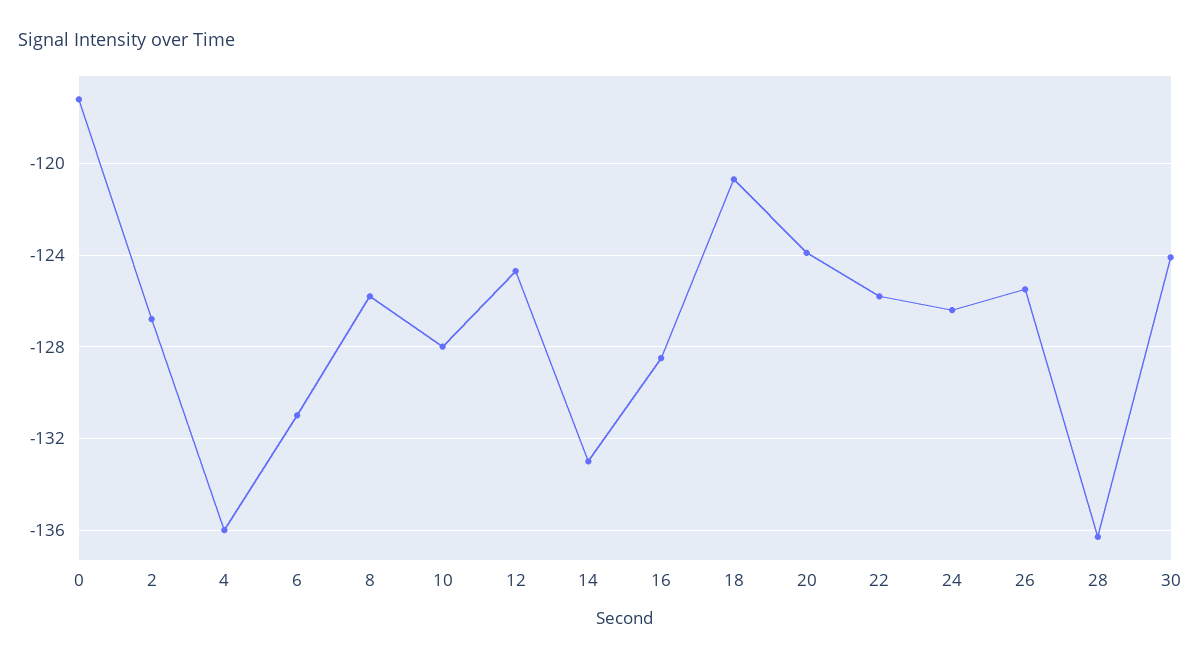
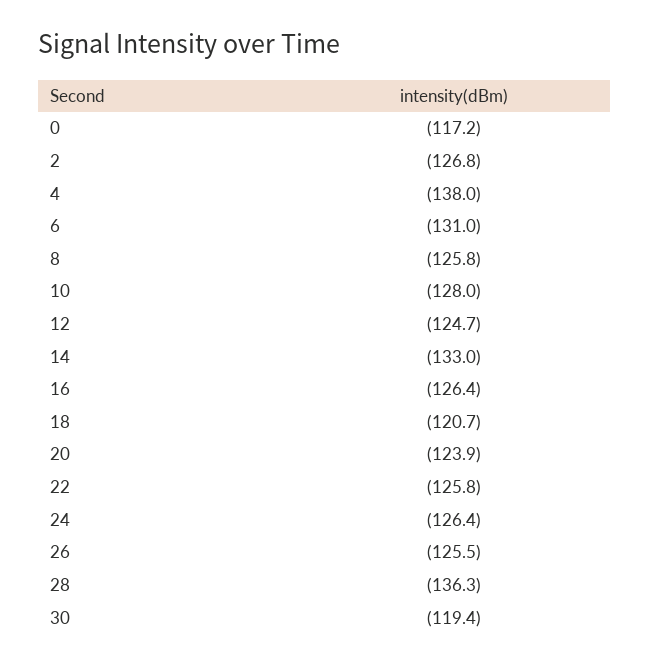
  {
    "0": -117.2,
    "2": -126.8,
-   "4": -136,
+   "4": -138,
    "6": -131,
    "8": -125.8,
    "10": -128,
    "12": -124.7,
    "14": -133,
-   "16": -128.5,
+   "16": -126.4,
    "18": -120.7,
    "20": -123.9,
    "22": -125.8,
    "24": -126.4,
    "26": -125.5,
    "28": -136.3,
-   "30": -124
+   "30": -119.4
  }

